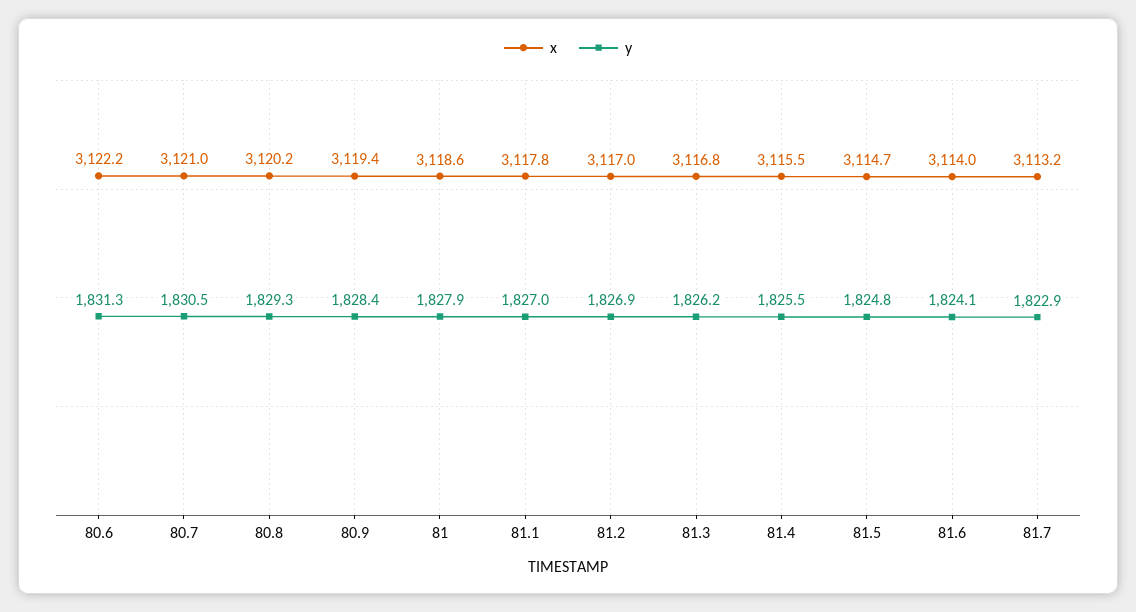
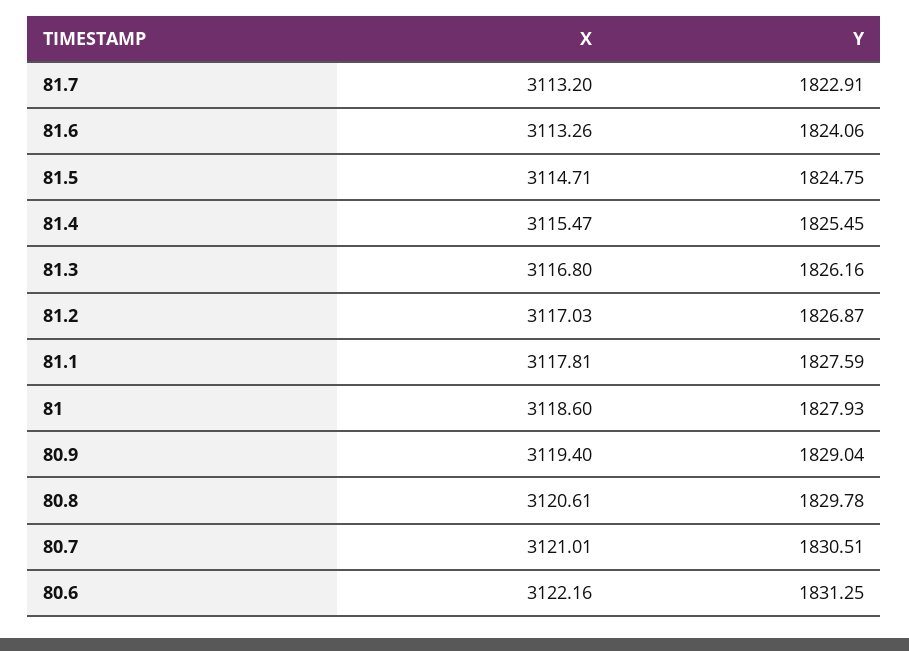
  {
    "x": {
      "80.6": 3122.16,
      "80.7": 3121.01,
-     "80.8": 3120.2,
+     "80.8": 3120.61,
      "80.9": 3119.4,
      "81": 3118.6,
      "81.1": 3117.81,
      "81.2": 3117.03,
      "81.3": 3116.8,
      "81.4": 3115.47,
      "81.5": 3114.71,
-     "81.6": 3114,
+     "81.6": 3113.26,
      "81.7": 3113.2
    },
    "y": {
      "80.6": 1831.25,
      "80.7": 1830.51,
-     "80.8": 1829.3,
+     "80.8": 1829.78,
-     "80.9": 1828.4,
+     "80.9": 1829.04,
      "81": 1827.93,
-     "81.1": 1827,
+     "81.1": 1827.59,
      "81.2": 1826.87,
      "81.3": 1826.16,
      "81.4": 1825.45,
      "81.5": 1824.75,
      "81.6": 1824.06,
      "81.7": 1822.91
    }
  }

